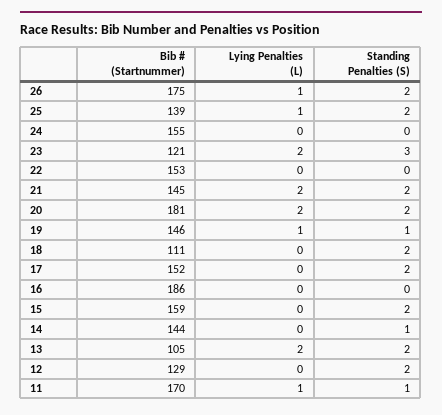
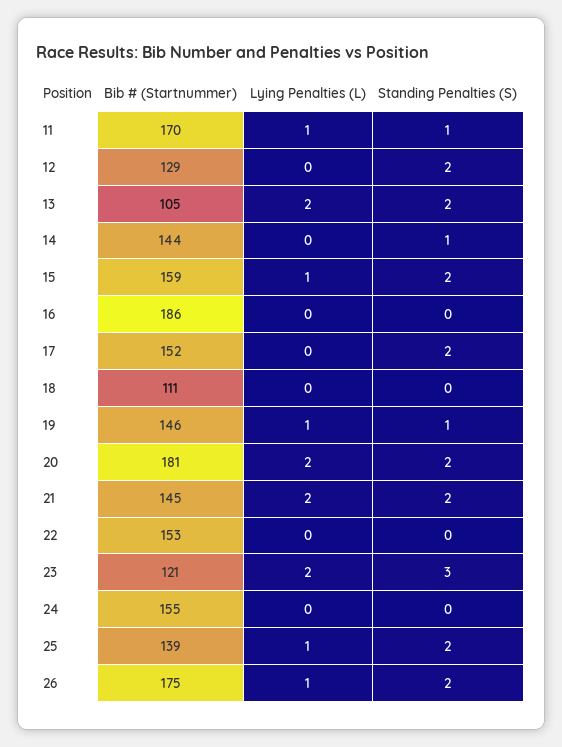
  {
    "Bib # (Startnummer)": {
      "26": 175,
      "25": 139,
      "24": 155,
      "23": 121,
      "22": 153,
      "21": 145,
      "20": 181,
      "19": 146,
      "18": 111,
      "17": 152,
      "16": 186,
      "15": 159,
      "14": 144,
      "13": 105,
      "12": 129,
      "11": 170
    },
    "Lying Penalties (L)": {
      "26": 1,
      "25": 1,
      "24": 0,
      "23": 2,
      "22": 0,
      "21": 2,
      "20": 2,
      "19": 1,
      "18": 0,
      "17": 0,
      "16": 0,
-     "15": 0,
+     "15": 1,
      "14": 0,
      "13": 2,
      "12": 0,
      "11": 1
    },
    "Standing Penalties (S)": {
      "26": 2,
      "25": 2,
      "24": 0,
      "23": 3,
      "22": 0,
      "21": 2,
      "20": 2,
      "19": 1,
-     "18": 2,
+     "18": 0,
      "17": 2,
      "16": 0,
      "15": 2,
      "14": 1,
      "13": 2,
      "12": 2,
      "11": 1
    }
  }

